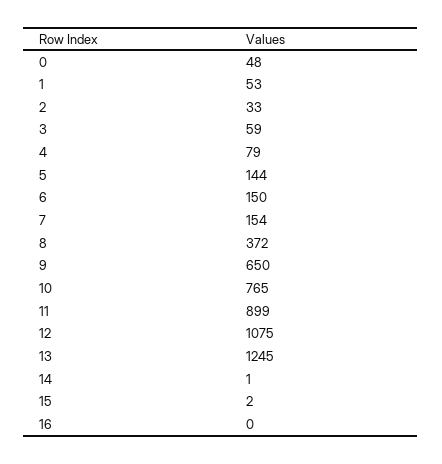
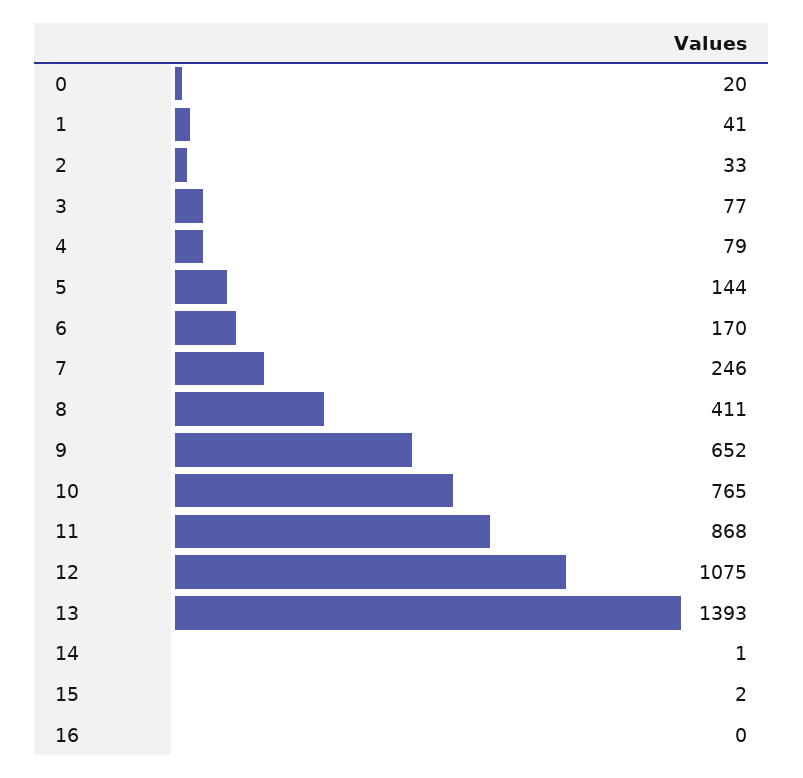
  {
-   "0": 48,
+   "0": 20,
-   "1": 53,
+   "1": 41,
    "2": 33,
-   "3": 59,
+   "3": 77,
    "4": 79,
    "5": 144,
-   "6": 150,
+   "6": 170,
-   "7": 154,
+   "7": 246,
-   "8": 372,
+   "8": 411,
-   "9": 650,
+   "9": 652,
    "10": 765,
-   "11": 899,
+   "11": 868,
    "12": 1075,
-   "13": 1245,
+   "13": 1393,
    "14": 1,
    "15": 2,
    "16": 0
  }

